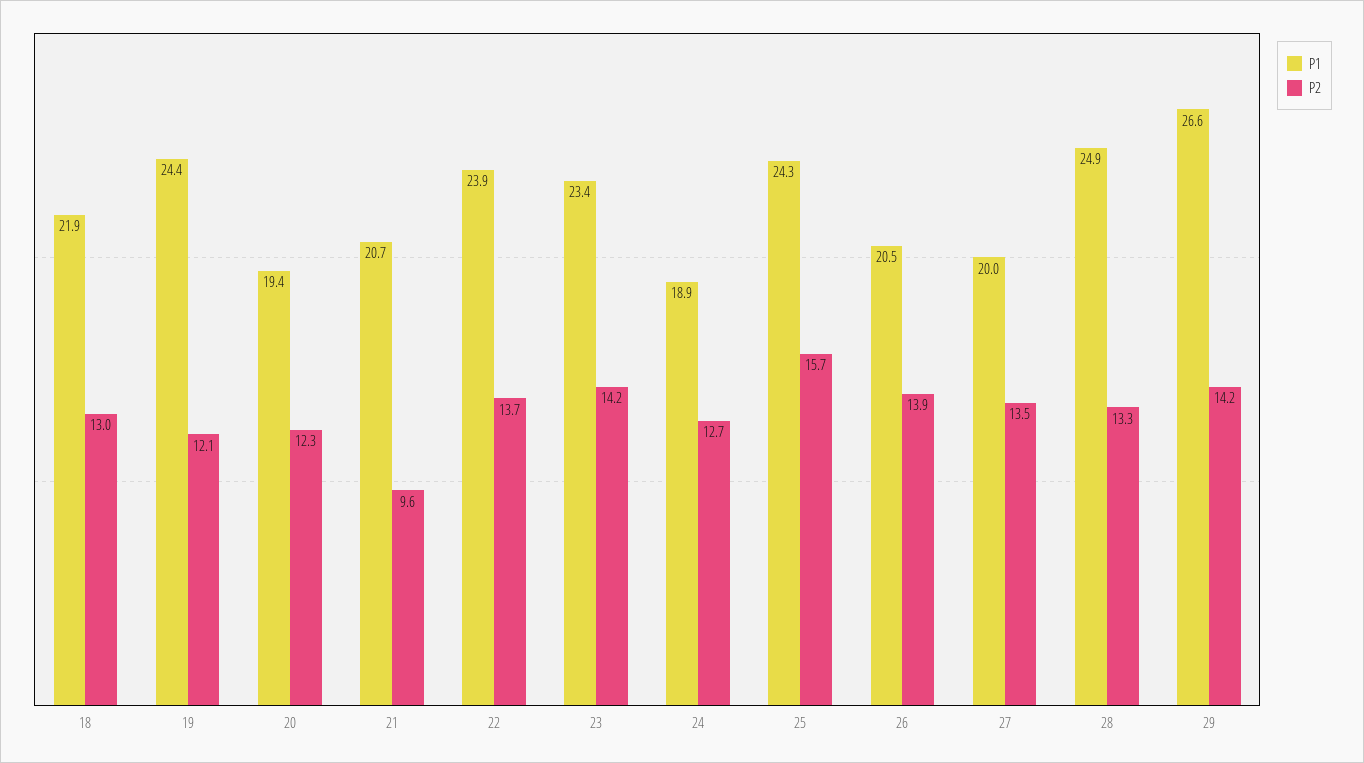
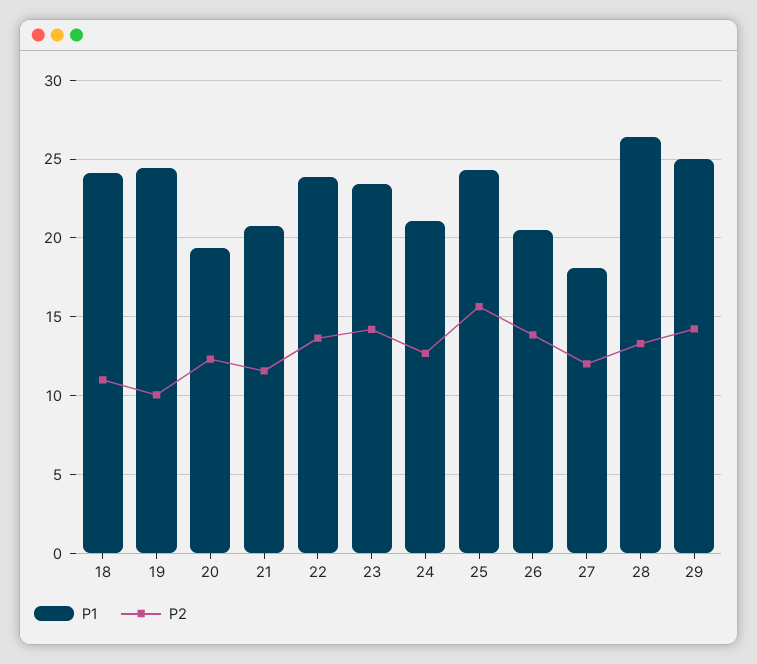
  {
    "P1": {
-     "18": 21.9,
+     "18": 24,
      "19": 24.4,
      "20": 19.4,
      "21": 20.7,
      "22": 23.9,
      "23": 23.4,
-     "24": 18.9,
+     "24": 21,
      "25": 24.3,
      "26": 20.5,
-     "27": 20,
+     "27": 18,
-     "28": 24.9,
+     "28": 26.5,
-     "29": 26.6
+     "29": 25
    },
    "P2": {
-     "18": 13,
+     "18": 11,
-     "19": 12.1,
+     "19": 10,
      "20": 12.3,
-     "21": 9.6,
+     "21": 11.5,
      "22": 13.7,
      "23": 14.2,
      "24": 12.7,
      "25": 15.7,
      "26": 13.9,
-     "27": 13.5,
+     "27": 12,
      "28": 13.3,
      "29": 14.2
    }
  }

